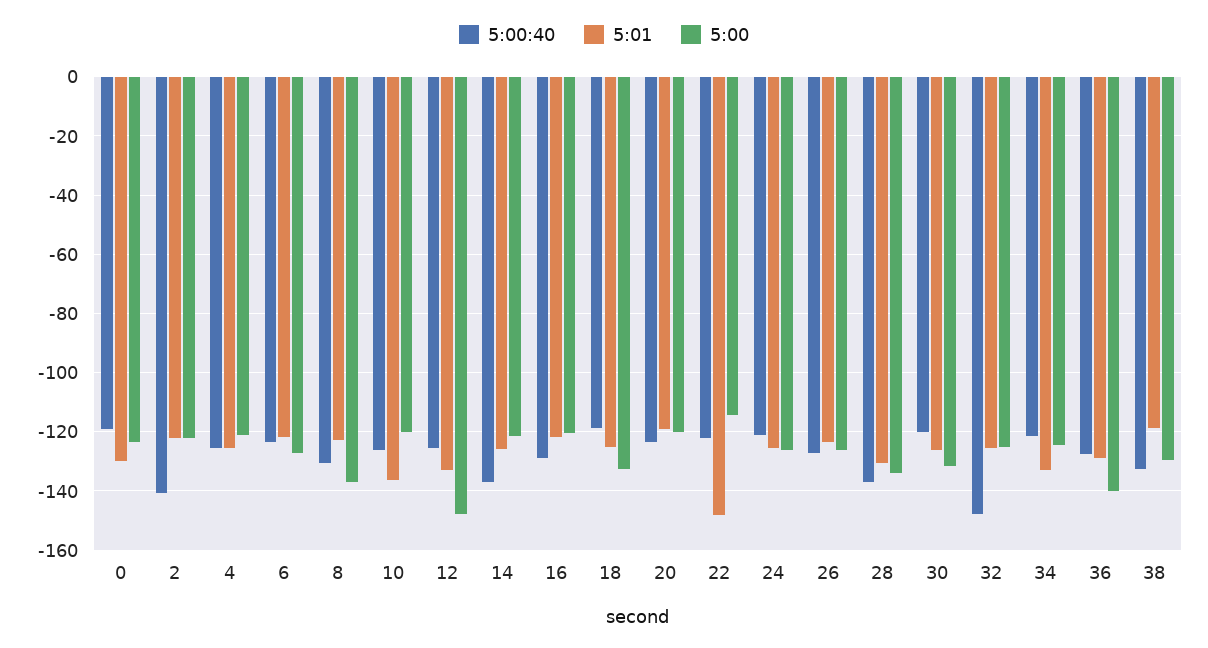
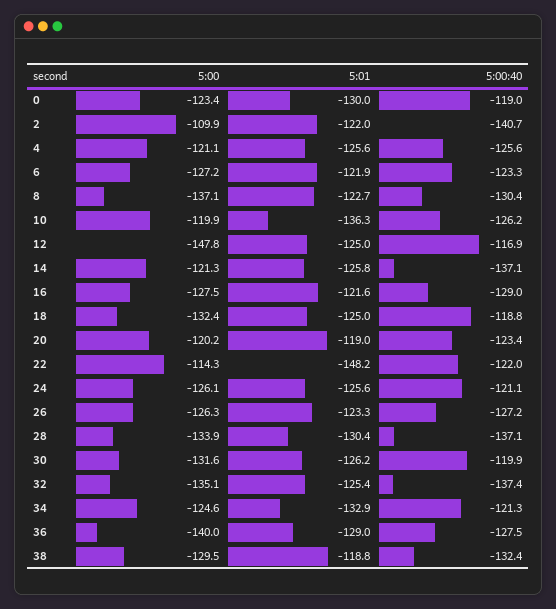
  {
    "5:00:40": {
      "0": -119,
      "2": -140.7,
      "4": -125.6,
      "6": -123.3,
      "8": -130.4,
      "10": -126.2,
-     "12": -125,
+     "12": -116.9,
      "14": -137.1,
      "16": -129,
      "18": -118.8,
      "20": -123.4,
      "22": -122,
      "24": -121.1,
      "26": -127.2,
      "28": -137.1,
      "30": -119.9,
-     "32": -147.5,
+     "32": -137.4,
      "34": -121.3,
      "36": -127.5,
      "38": -132.4
    },
    "5:01": {
      "0": -130,
      "2": -122,
      "4": -125.6,
      "6": -121.9,
      "8": -122.7,
      "10": -136.3,
-     "12": -132.5,
+     "12": -125,
      "14": -125.8,
      "16": -121.6,
      "18": -125,
      "20": -119,
      "22": -148.2,
      "24": -125.6,
      "26": -123.3,
      "28": -130.4,
      "30": -126.2,
      "32": -125.4,
      "34": -132.9,
      "36": -129,
      "38": -118.8
    },
    "5:00": {
      "0": -123.4,
-     "2": -122.5,
+     "2": -109.9,
      "4": -121.1,
      "6": -127.2,
      "8": -137.1,
      "10": -119.9,
      "12": -147.8,
      "14": -121.3,
-     "16": -120,
+     "16": -127.5,
      "18": -132.4,
      "20": -120.2,
      "22": -114.3,
      "24": -126.1,
      "26": -126.3,
      "28": -133.9,
      "30": -131.6,
-     "32": -125,
+     "32": -135.1,
      "34": -124.6,
      "36": -140,
      "38": -129.5
    }
  }

